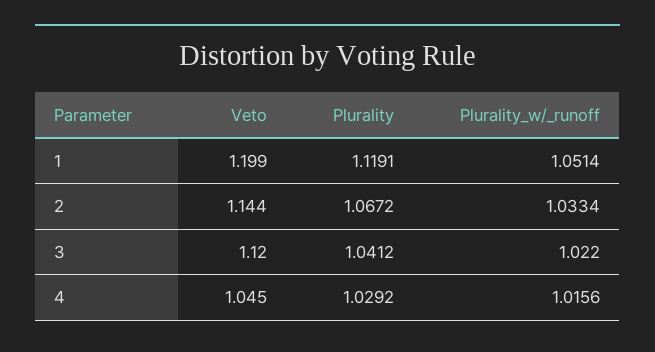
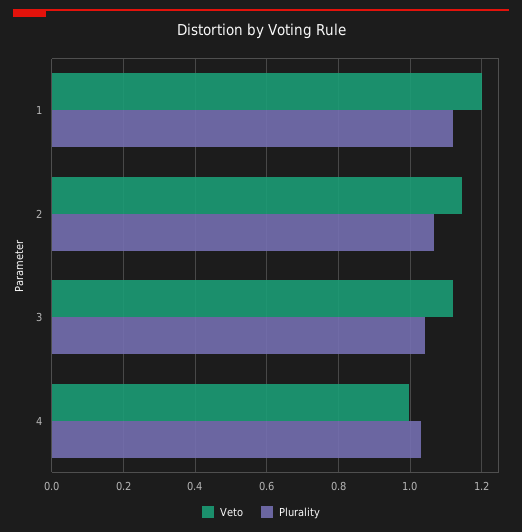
  {
    "Veto": {
      "1": 1.199,
      "2": 1.144,
      "3": 1.12,
-     "4": 1.045
+     "4": 1
    },
    "Plurality": {
      "1": 1.1191,
      "2": 1.0672,
      "3": 1.0412,
      "4": 1.0292
-   },
+   }
-   "Plurality_w/_runoff": {
-     "1": 1.0514,
-     "2": 1.0334,
-     "3": 1.022,
-     "4": 1.0156
-   }
  }

